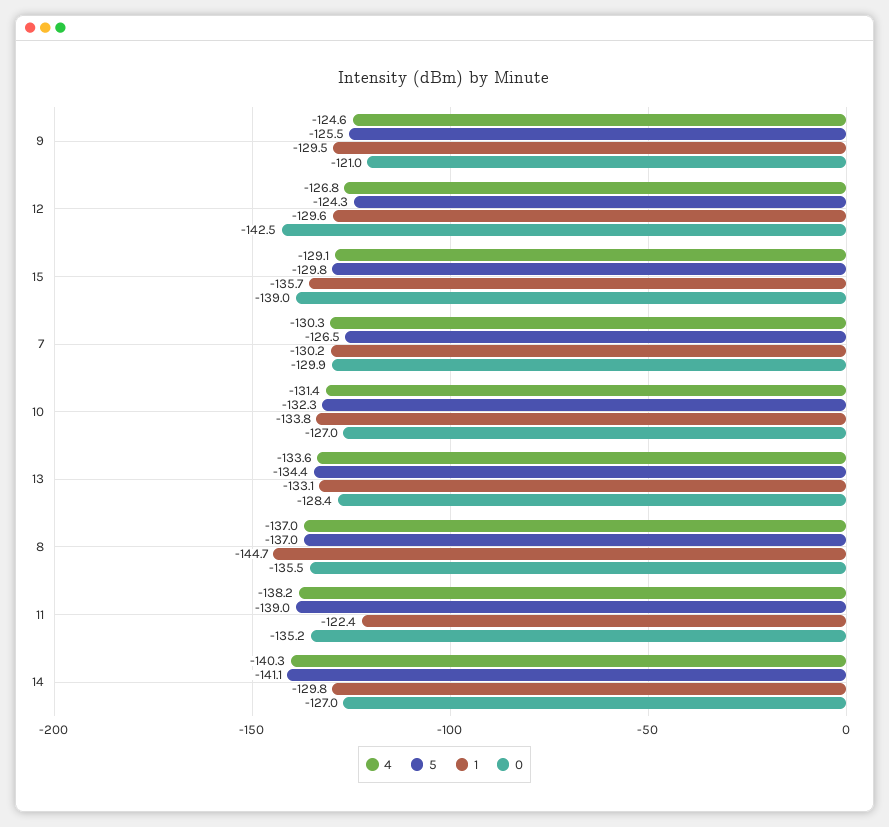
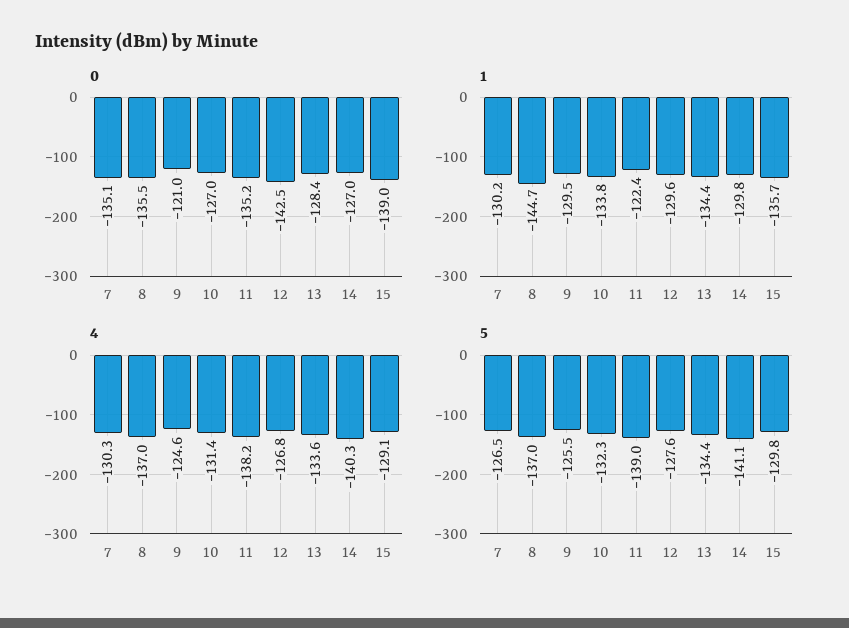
  {
    "4": {
      "9": -124.6,
      "12": -126.8,
      "15": -129.1,
      "7": -130.3,
      "10": -131.4,
      "13": -133.6,
      "8": -137,
      "11": -138.2,
      "14": -140.3
    },
    "5": {
      "9": -125.5,
-     "12": -124.3,
+     "12": -127.6,
      "15": -129.8,
      "7": -126.5,
      "10": -132.3,
      "13": -134.4,
      "8": -137,
      "11": -139,
      "14": -141.1
    },
    "1": {
      "9": -129.5,
      "12": -129.6,
      "15": -135.7,
      "7": -130.2,
      "10": -133.8,
-     "13": -133.1,
+     "13": -134.4,
      "8": -144.7,
      "11": -122.4,
      "14": -129.8
    },
    "0": {
      "9": -121,
      "12": -142.5,
      "15": -139,
-     "7": -129.9,
+     "7": -135.1,
      "10": -127,
      "13": -128.4,
      "8": -135.5,
      "11": -135.2,
      "14": -127
    }
  }

